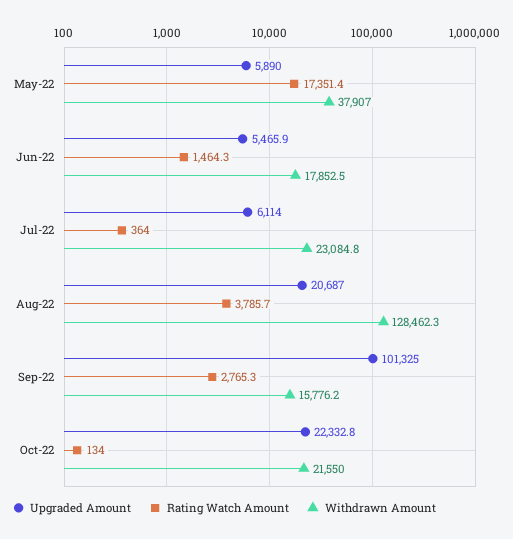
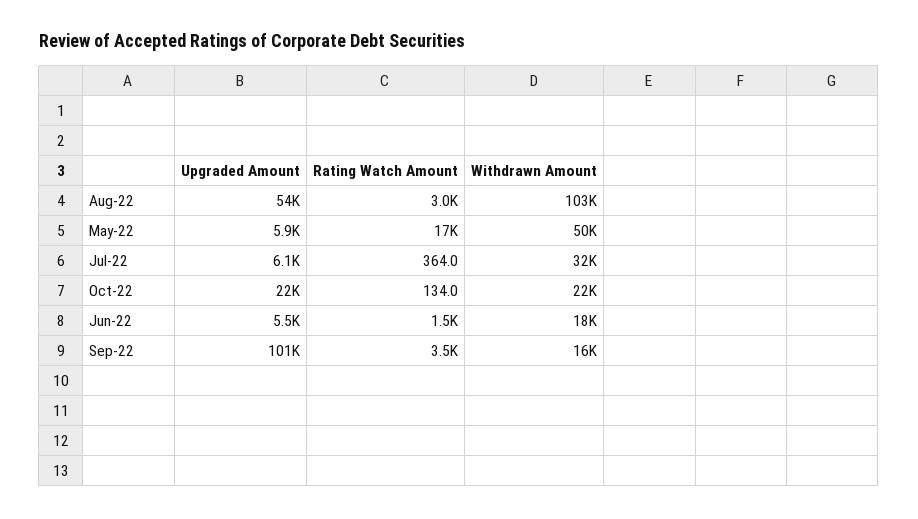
  {
    "Upgraded Amount": {
      "May-22": 5890,
      "Jun-22": 5465.9,
      "Jul-22": 6114,
-     "Aug-22": 20687,
+     "Aug-22": 54000,
      "Sep-22": 101325,
      "Oct-22": 22332.8
    },
    "Rating Watch Amount": {
      "May-22": 17351.4,
      "Jun-22": 1464.3,
      "Jul-22": 364,
-     "Aug-22": 3785.7,
+     "Aug-22": 3000,
-     "Sep-22": 2765.3,
+     "Sep-22": 3500,
      "Oct-22": 134
    },
    "Withdrawn Amount": {
-     "May-22": 37907,
+     "May-22": 50000,
      "Jun-22": 17852.5,
-     "Jul-22": 23084.8,
+     "Jul-22": 32000,
-     "Aug-22": 128462.3,
+     "Aug-22": 103000,
      "Sep-22": 15776.2,
      "Oct-22": 21550
    }
  }

